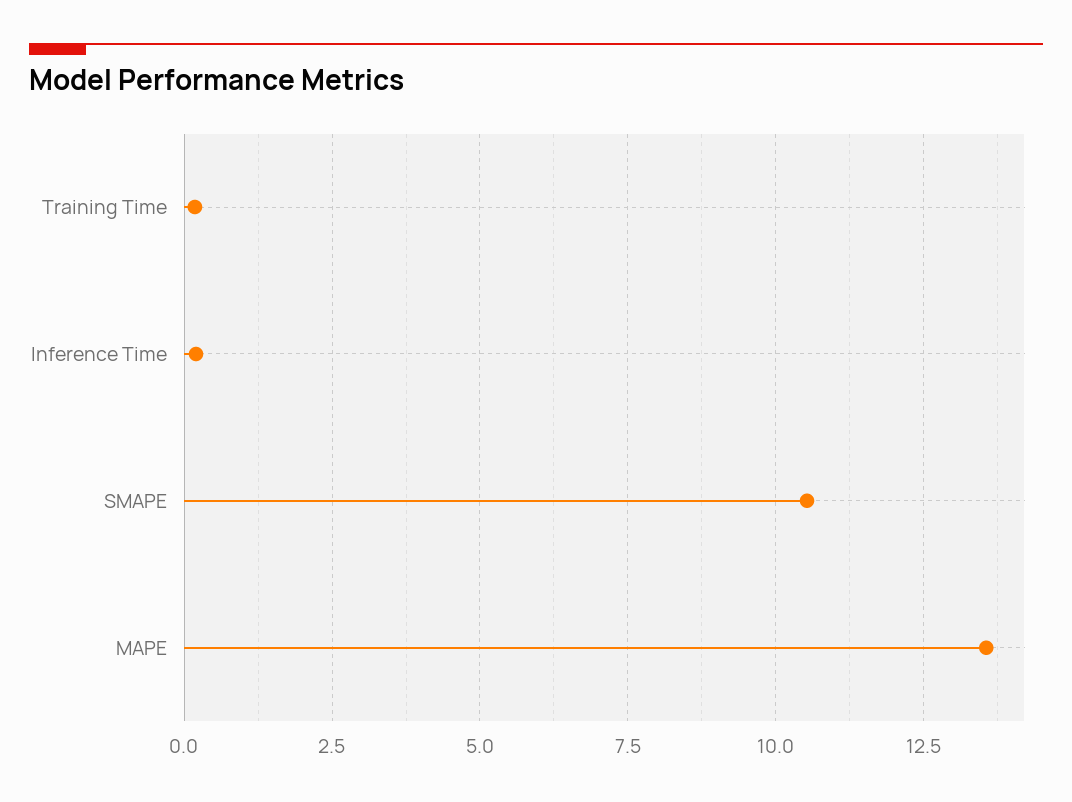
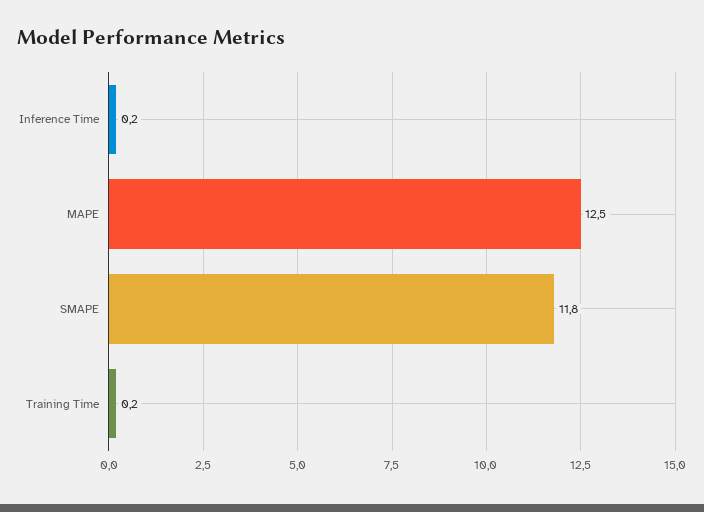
  {
    "Training Time": 0.2,
    "Inference Time": 0.2,
-   "SMAPE": 10.5,
+   "SMAPE": 11.8,
-   "MAPE": 13.5
+   "MAPE": 12.5
  }

